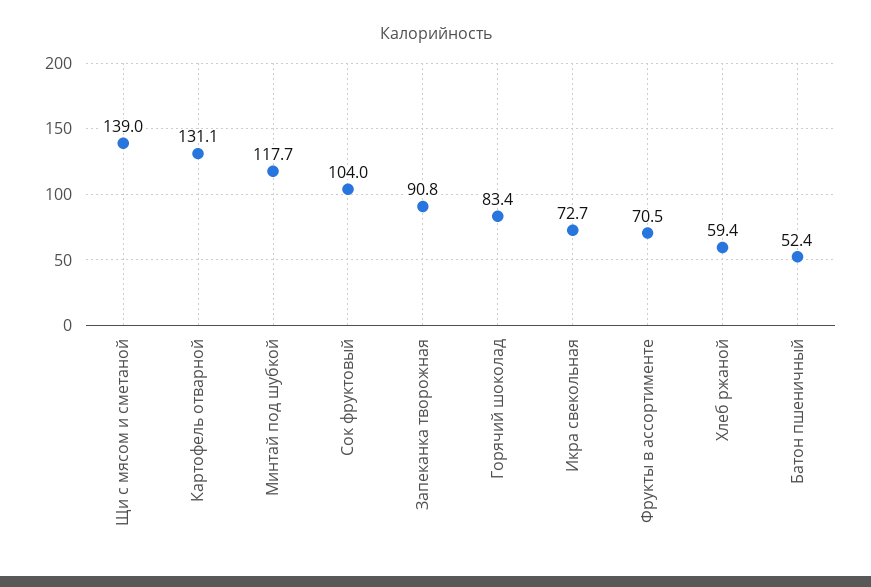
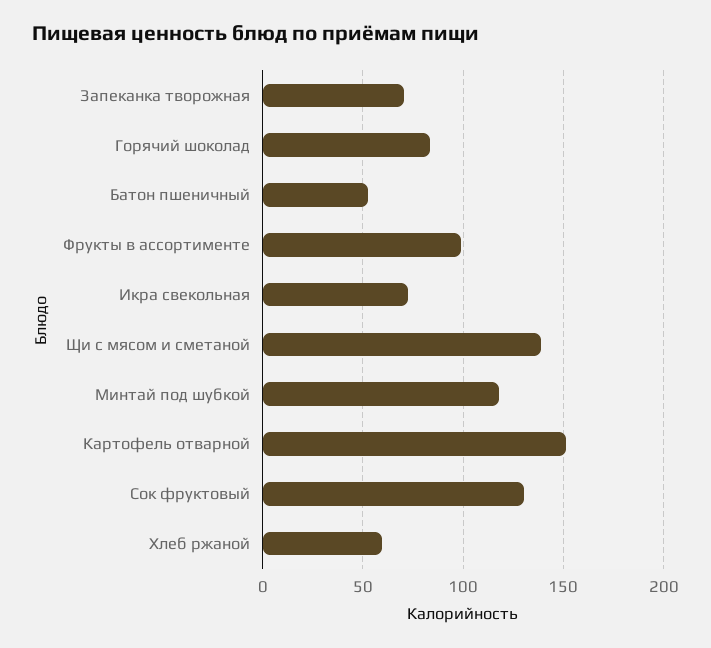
  {
    "Щи с мясом и сметаной": 139,
-   "Картофель отварной": 131.1,
+   "Картофель отварной": 150,
    "Минтай под шубкой": 117.7,
-   "Сок фруктовый": 104,
+   "Сок фруктовый": 130,
-   "Запеканка творожная": 90.8,
+   "Запеканка творожная": 70,
    "Горячий шоколад": 83.4,
    "Икра свекольная": 72.7,
-   "Фрукты в ассортименте": 70.5,
+   "Фрукты в ассортименте": 100,
    "Хлеб ржаной": 59.4,
    "Батон пшеничный": 52.4
  }

